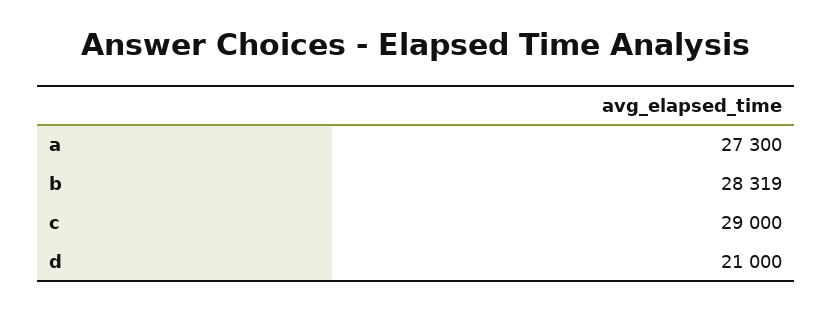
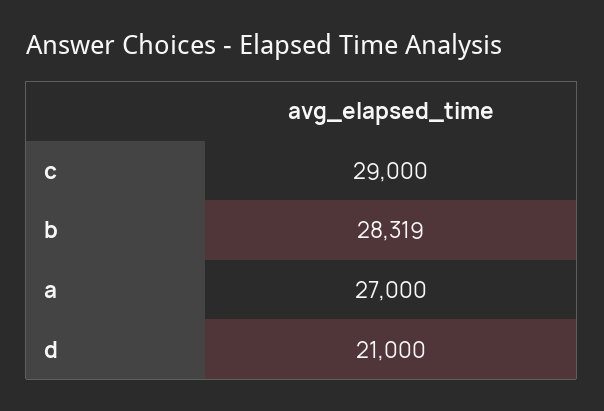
  {
-   "a": 27300,
+   "a": 27000,
    "b": 28319,
    "c": 29000,
    "d": 21000
  }

